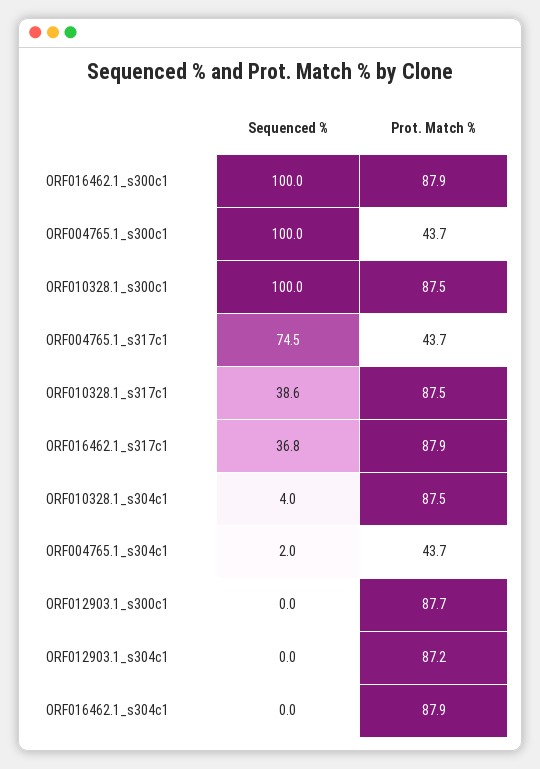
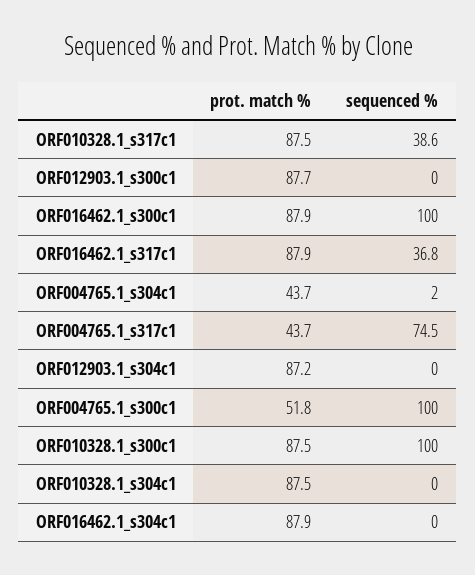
  {
    "Sequenced %": {
      "ORF016462.1_s300c1": 100,
      "ORF004765.1_s300c1": 100,
      "ORF010328.1_s300c1": 100,
      "ORF004765.1_s317c1": 74.5,
      "ORF010328.1_s317c1": 38.6,
      "ORF016462.1_s317c1": 36.8,
-     "ORF010328.1_s304c1": 4,
+     "ORF010328.1_s304c1": 0,
      "ORF004765.1_s304c1": 2,
      "ORF012903.1_s300c1": 0,
      "ORF012903.1_s304c1": 0,
      "ORF016462.1_s304c1": 0
    },
    "Prot. Match %": {
      "ORF016462.1_s300c1": 87.9,
-     "ORF004765.1_s300c1": 43.7,
+     "ORF004765.1_s300c1": 51.8,
      "ORF010328.1_s300c1": 87.5,
      "ORF004765.1_s317c1": 43.7,
      "ORF010328.1_s317c1": 87.5,
      "ORF016462.1_s317c1": 87.9,
      "ORF010328.1_s304c1": 87.5,
      "ORF004765.1_s304c1": 43.7,
      "ORF012903.1_s300c1": 87.7,
      "ORF012903.1_s304c1": 87.2,
      "ORF016462.1_s304c1": 87.9
    }
  }

